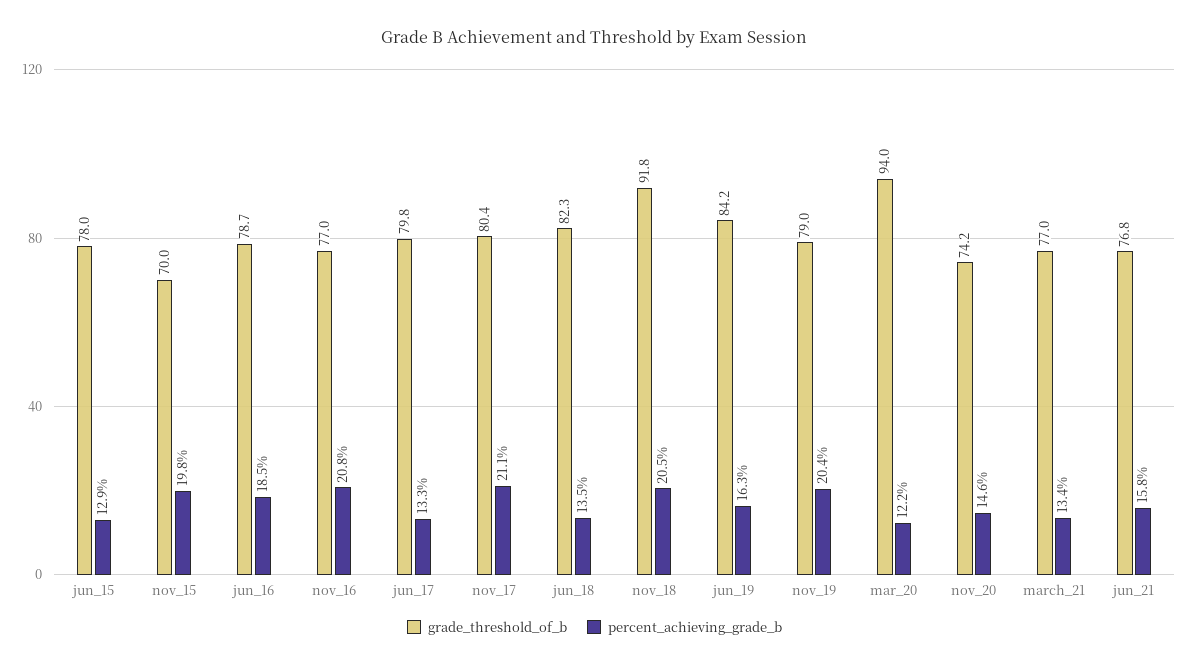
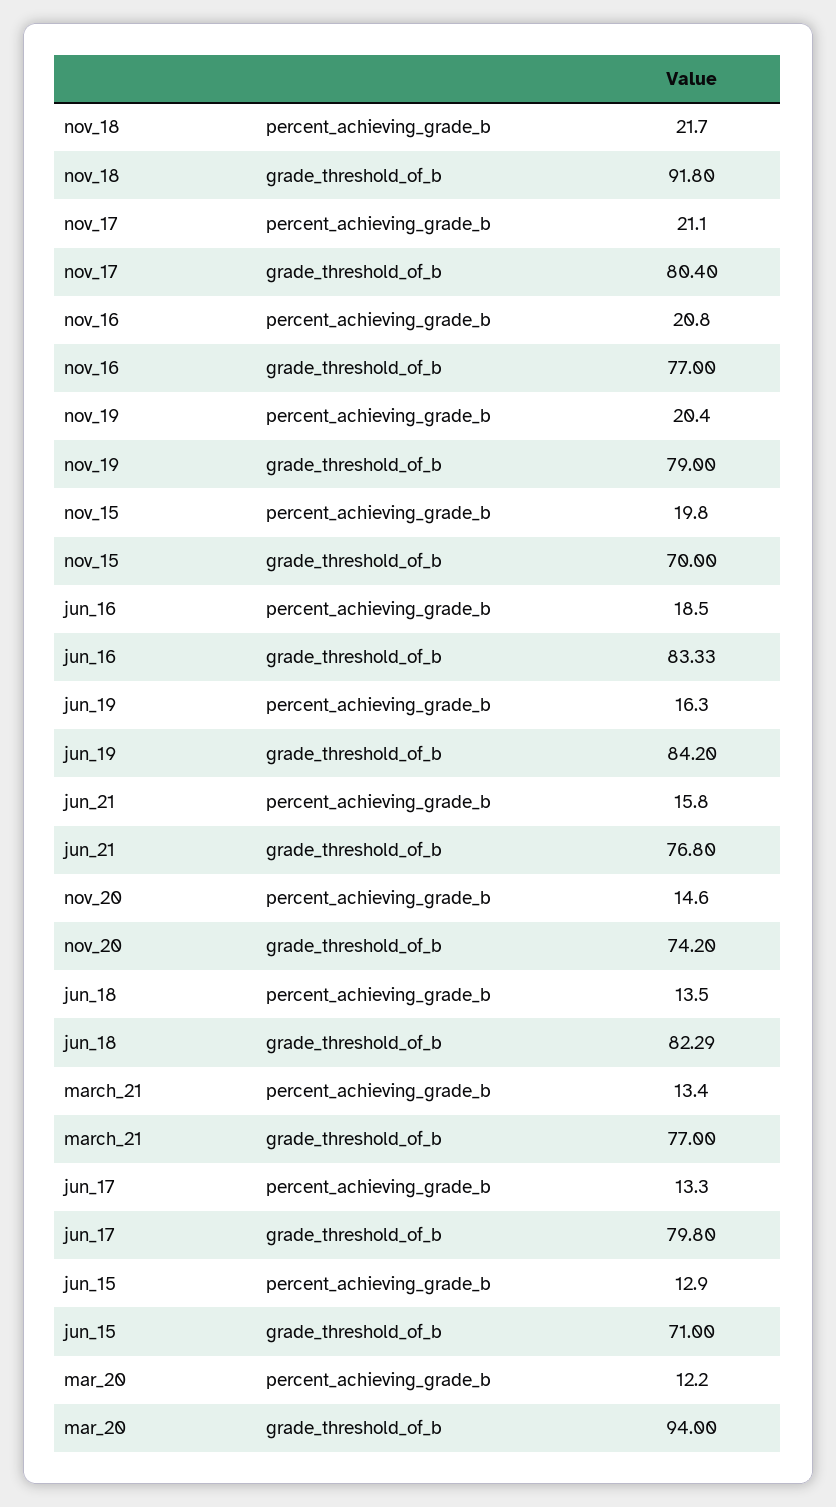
  {
    "grade_threshold_of_b": {
-     "jun_15": 78,
+     "jun_15": 71,
      "nov_15": 70,
-     "jun_16": 78.7,
+     "jun_16": 83.33,
      "nov_16": 77,
      "jun_17": 79.8,
      "nov_17": 80.4,
      "jun_18": 82.29,
      "nov_18": 91.8,
      "jun_19": 84.2,
      "nov_19": 79,
      "mar_20": 94,
      "nov_20": 74.2,
      "march_21": 77,
      "jun_21": 76.8
    },
    "percent_achieving_grade_b": {
      "jun_15": 12.9,
      "nov_15": 19.8,
      "jun_16": 18.5,
      "nov_16": 20.8,
      "jun_17": 13.3,
      "nov_17": 21.1,
      "jun_18": 13.5,
-     "nov_18": 20.5,
+     "nov_18": 21.7,
      "jun_19": 16.3,
      "nov_19": 20.4,
      "mar_20": 12.2,
      "nov_20": 14.6,
      "march_21": 13.4,
      "jun_21": 15.8
    }
  }

